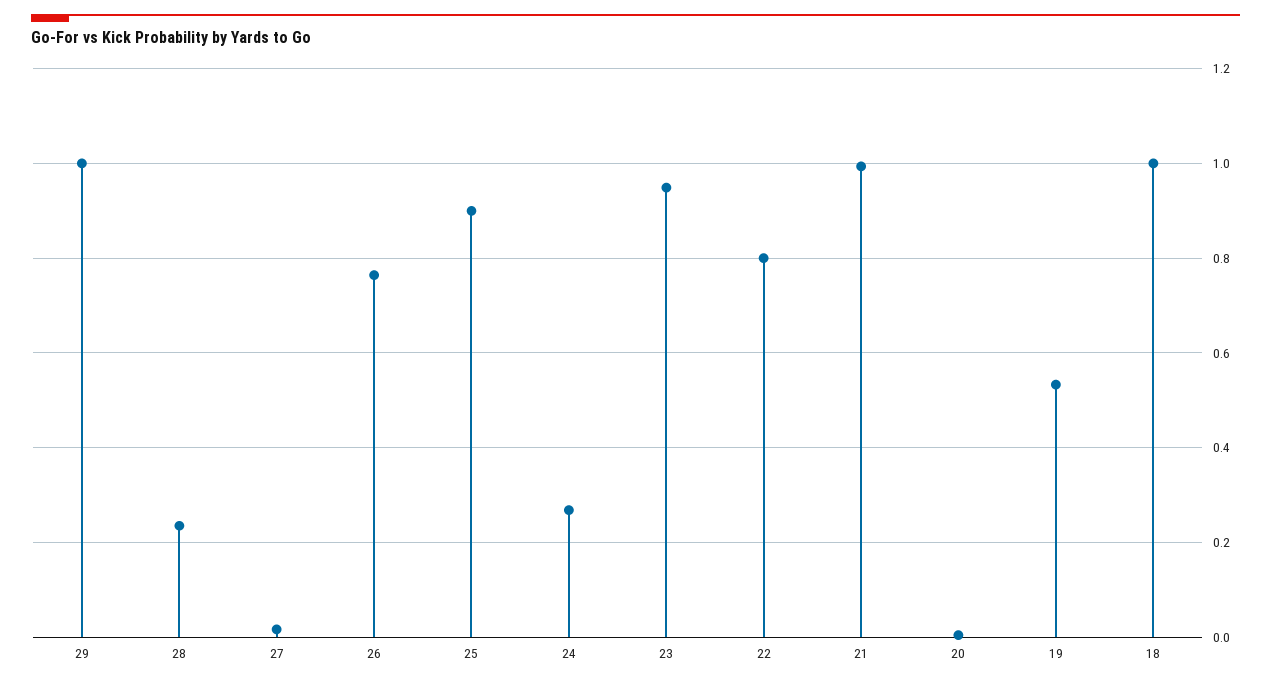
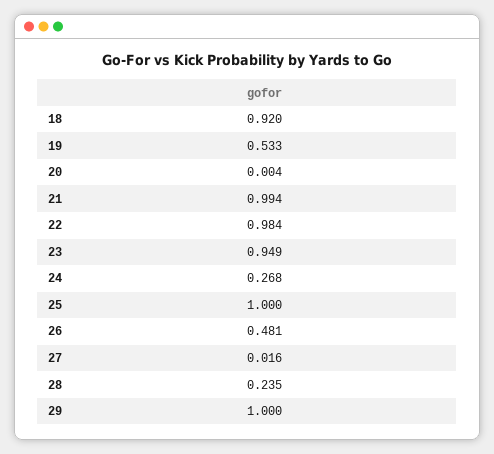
  {
    "29": 1,
    "28": 0.235,
    "27": 0.016,
-   "26": 0.76,
+   "26": 0.481,
-   "25": 0.9,
+   "25": 1,
    "24": 0.268,
    "23": 0.949,
-   "22": 0.8,
+   "22": 0.984,
    "21": 0.994,
    "20": 0.004,
    "19": 0.533,
-   "18": 1
+   "18": 0.92
  }

